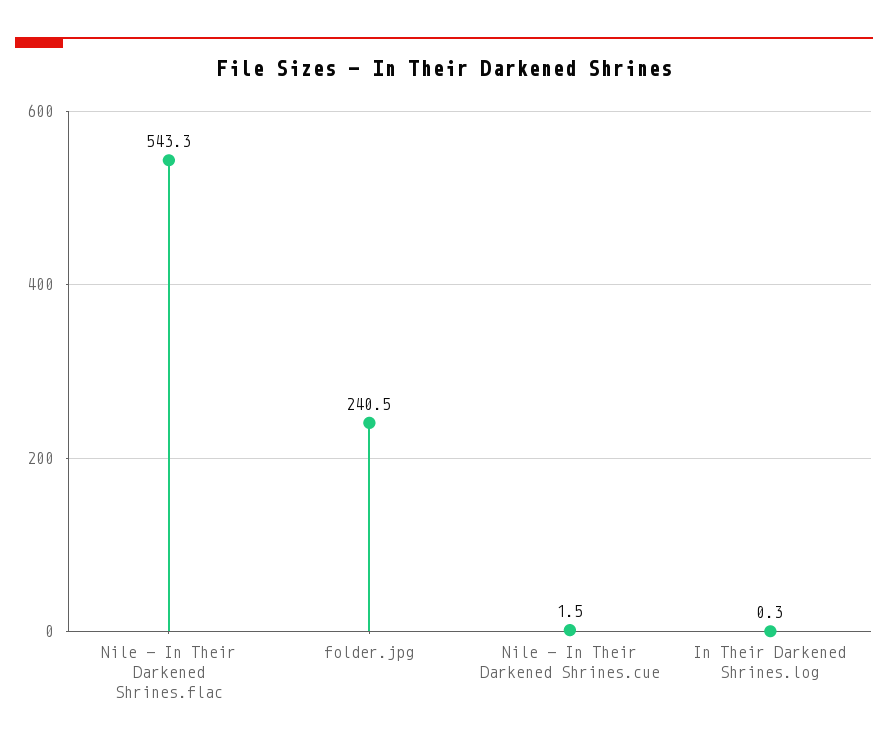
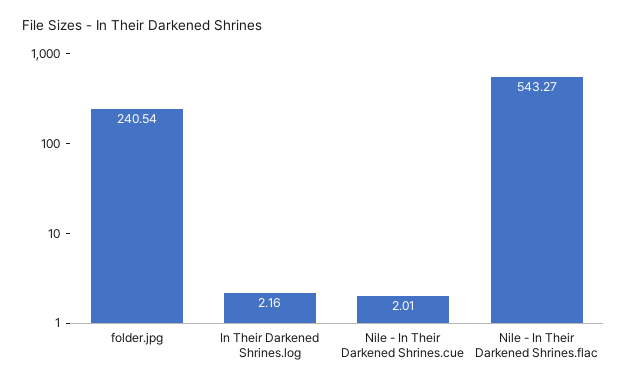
  {
    "Nile - In Their Darkened Shrines.flac": 543.27,
    "folder.jpg": 240.54,
-   "Nile - In Their Darkened Shrines.cue": 1.5,
+   "Nile - In Their Darkened Shrines.cue": 2.01,
-   "In Their Darkened Shrines.log": 0.3
+   "In Their Darkened Shrines.log": 2.16
  }

